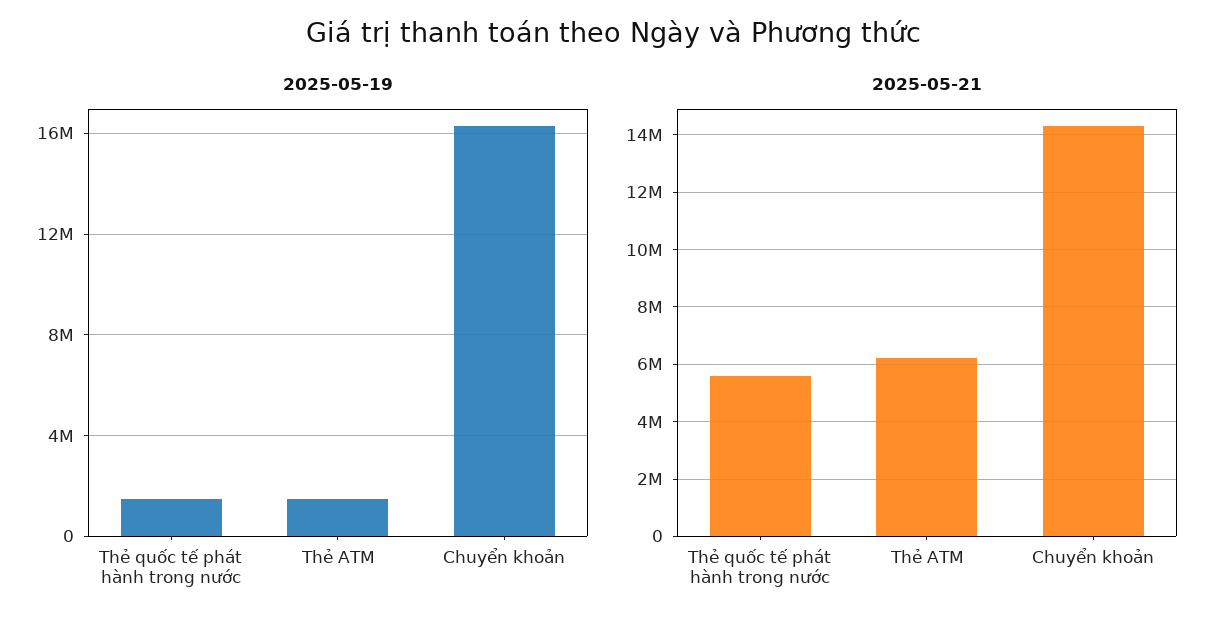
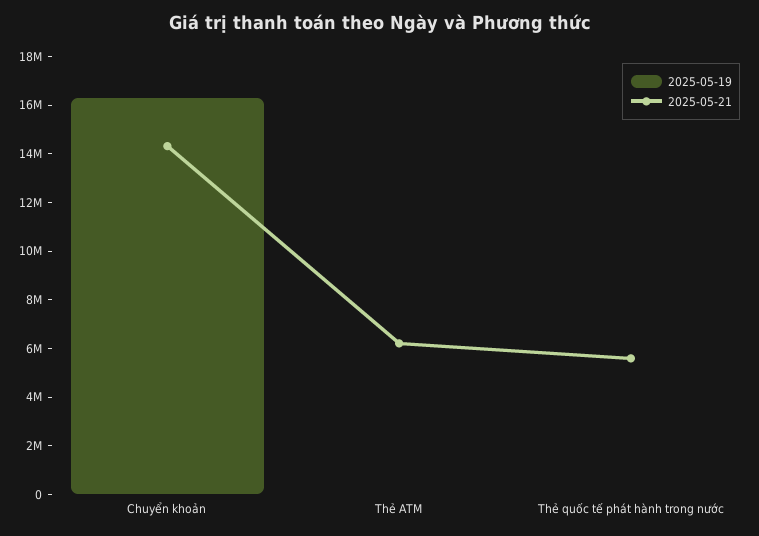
  {
    "2025-05-19": {
-     "Thẻ quốc tế phát hành trong nước": 1500000,
+     "Thẻ quốc tế phát hành trong nước": 0,
-     "Thẻ ATM": 1500000,
+     "Thẻ ATM": 0,
      "Chuyển khoản": 16500000
    },
    "2025-05-21": {
      "Thẻ quốc tế phát hành trong nước": 5500000,
      "Thẻ ATM": 6250000,
      "Chuyển khoản": 14250000
    }
  }

